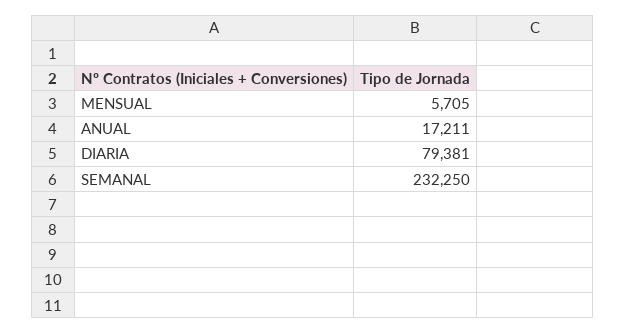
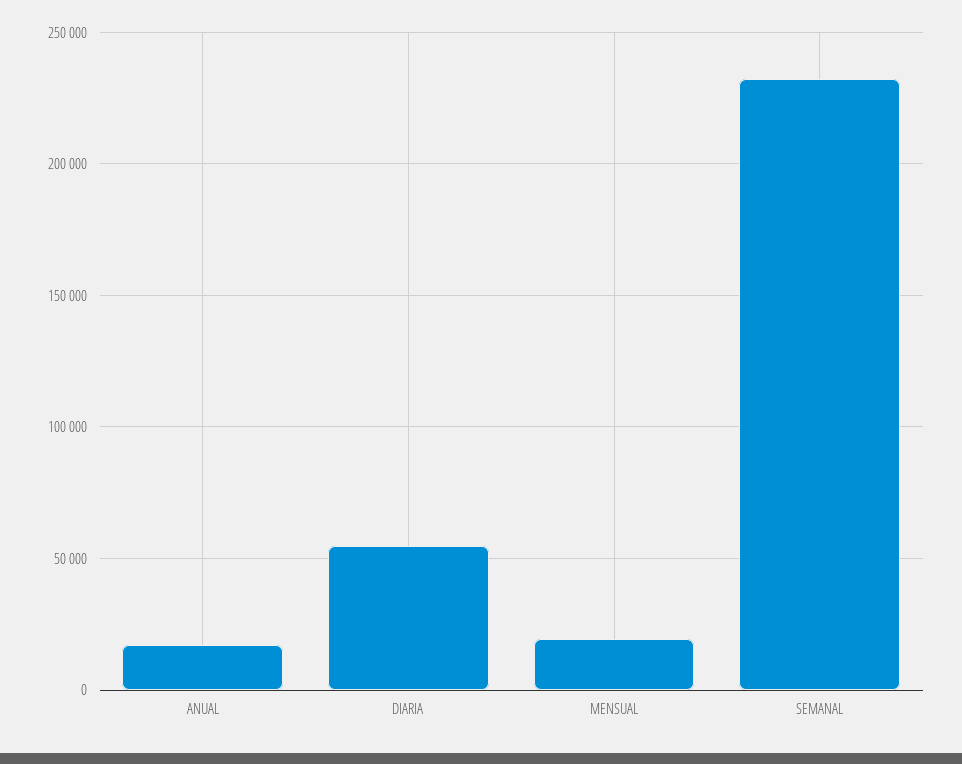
  {
-   "MENSUAL": 5705,
+   "MENSUAL": 20000,
    "ANUAL": 17211,
-   "DIARIA": 79381,
+   "DIARIA": 55000,
    "SEMANAL": 232250
  }

